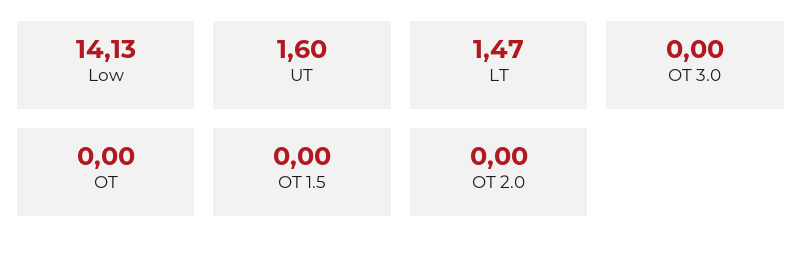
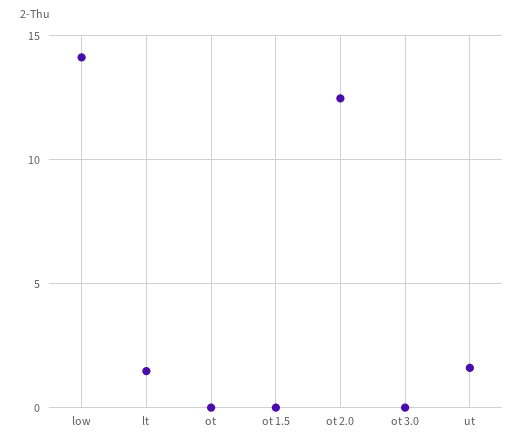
  {
    "Low": 14.13,
    "UT": 1.6,
    "LT": 1.47,
    "OT 3.0": 0,
    "OT": 0,
    "OT 1.5": 0,
-   "OT 2.0": 0
+   "OT 2.0": 12.5
  }

